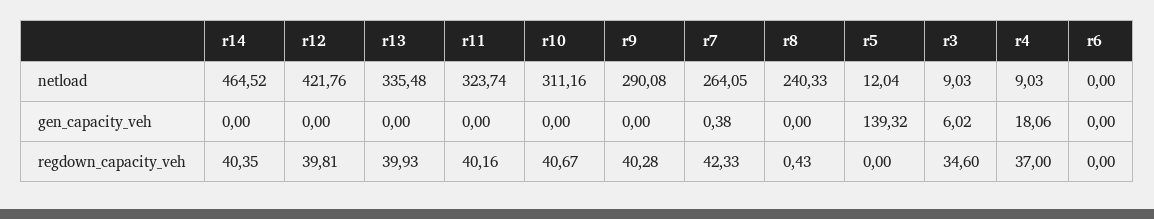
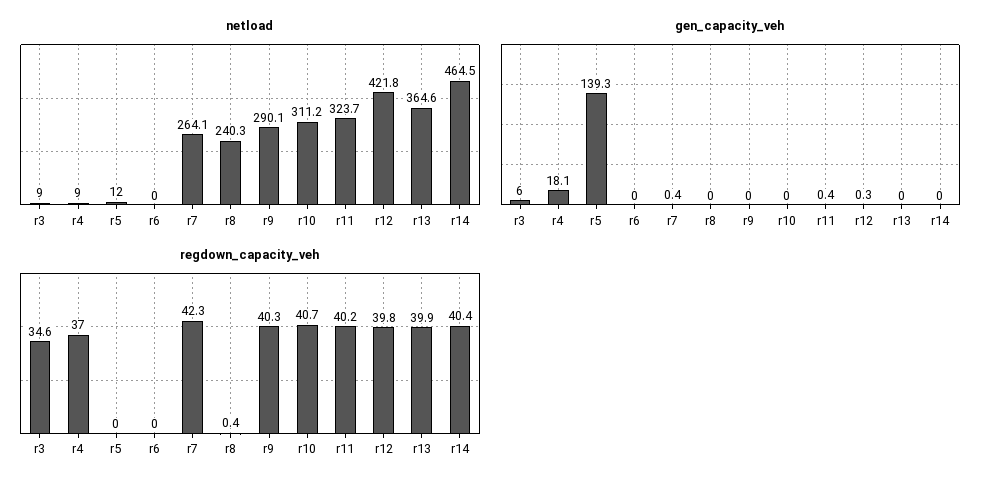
  {
    "netload": {
      "r14": 464.52,
      "r12": 421.76,
-     "r13": 335.48,
+     "r13": 364.6,
      "r11": 323.74,
      "r10": 311.16,
      "r9": 290.08,
      "r7": 264.05,
      "r8": 240.33,
      "r5": 12.04,
      "r3": 9.03,
      "r4": 9.03,
      "r6": 0
    },
    "gen_capacity_veh": {
      "r14": 0,
-     "r12": 0,
+     "r12": 0.3,
      "r13": 0,
-     "r11": 0,
+     "r11": 0.4,
      "r10": 0,
      "r9": 0,
      "r7": 0.38,
      "r8": 0,
      "r5": 139.32,
      "r3": 6.02,
      "r4": 18.06,
      "r6": 0
    },
    "regdown_capacity_veh": {
      "r14": 40.35,
      "r12": 39.81,
      "r13": 39.93,
      "r11": 40.16,
      "r10": 40.67,
      "r9": 40.28,
      "r7": 42.33,
      "r8": 0.43,
      "r5": 0,
      "r3": 34.6,
      "r4": 37,
      "r6": 0
    }
  }

